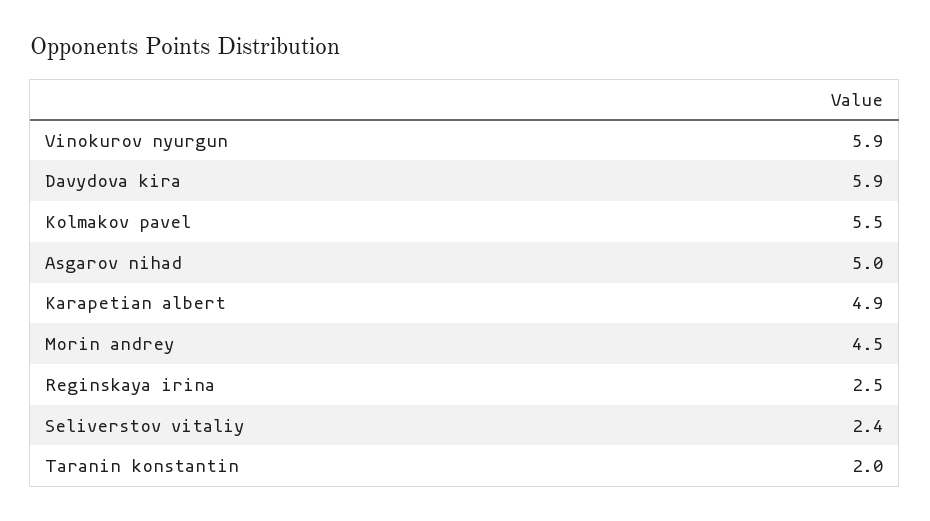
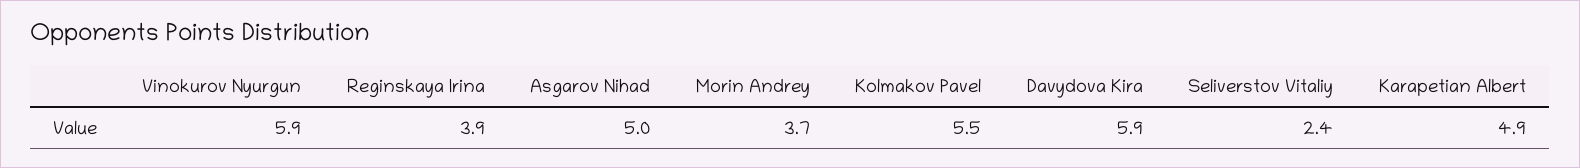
  {
    "Vinokurov nyurgun": 5.9,
    "Davydova kira": 5.9,
    "Kolmakov pavel": 5.5,
    "Asgarov nihad": 5,
    "Karapetian albert": 4.9,
-   "Morin andrey": 4.5,
+   "Morin andrey": 3.7,
-   "Reginskaya irina": 2.5,
+   "Reginskaya irina": 3.9,
-   "Seliverstov vitaliy": 2.4,
+   "Seliverstov vitaliy": 2.4
-   "Taranin konstantin": 2
  }

